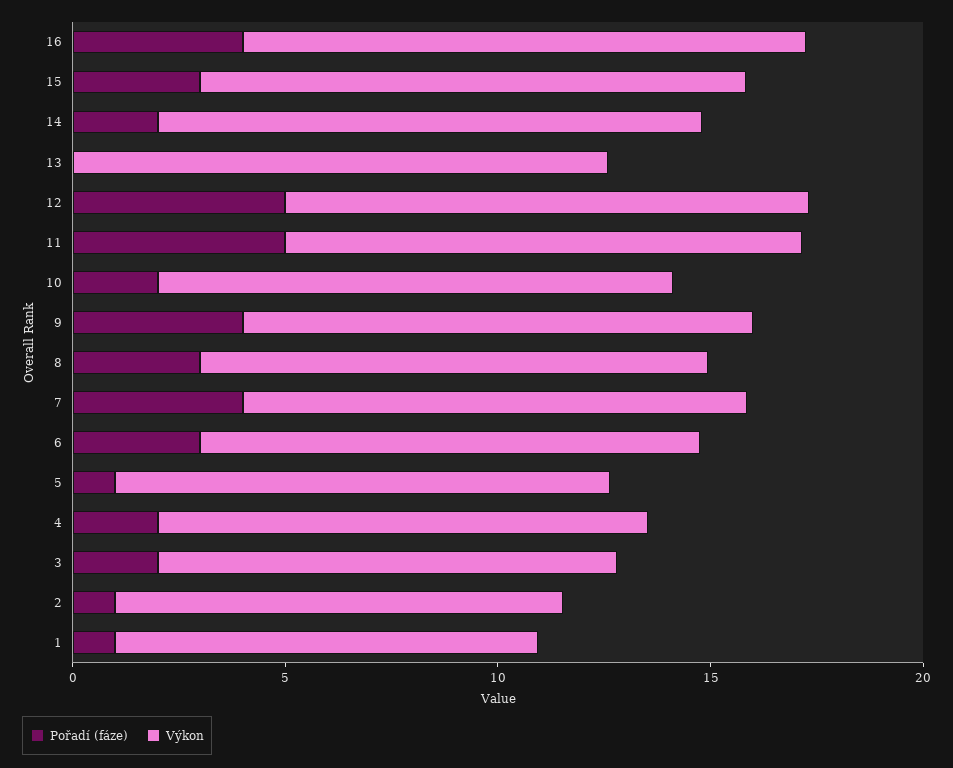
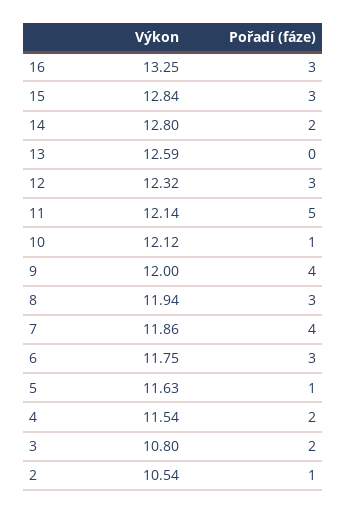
  {
    "Pořadí (fáze)": {
-     "16": 4,
+     "16": 3,
      "15": 3,
      "14": 2,
      "13": 0,
-     "12": 5,
+     "12": 3,
      "11": 5,
-     "10": 2,
+     "10": 1,
      "9": 4,
      "8": 3,
      "7": 4,
      "6": 3,
      "5": 1,
      "4": 2,
      "3": 2,
-     "2": 1,
+     "2": 1
-     "1": 1
    },
    "Výkon": {
      "16": 13.25,
      "15": 12.84,
      "14": 12.8,
      "13": 12.59,
      "12": 12.32,
      "11": 12.14,
      "10": 12.12,
      "9": 12,
      "8": 11.94,
      "7": 11.86,
      "6": 11.75,
      "5": 11.63,
      "4": 11.54,
      "3": 10.8,
-     "2": 10.54,
+     "2": 10.54
-     "1": 10
    }
  }

